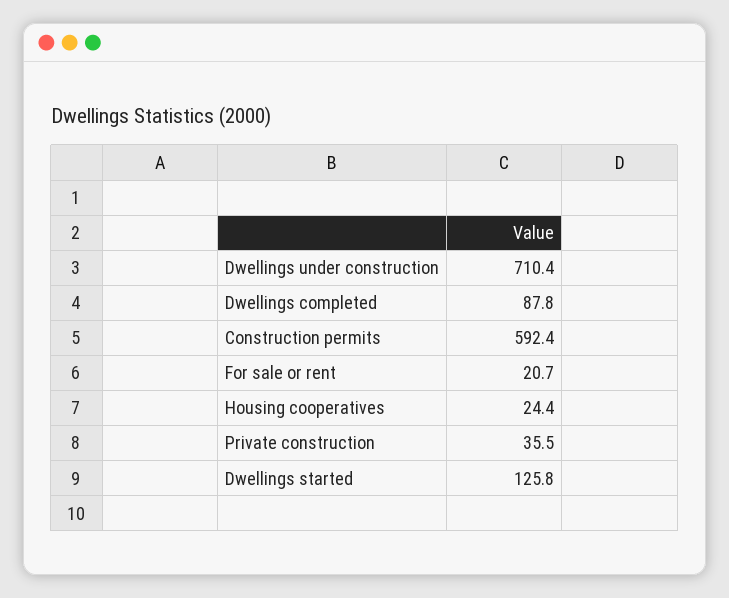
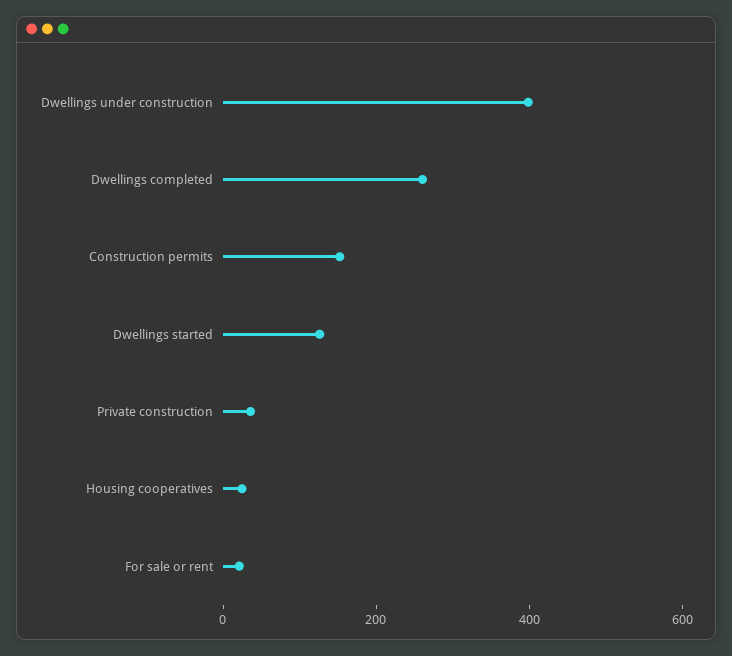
  {
-   "Dwellings under construction": 710.4,
+   "Dwellings under construction": 400,
-   "Dwellings completed": 87.8,
+   "Dwellings completed": 250,
-   "Construction permits": 592.4,
+   "Construction permits": 150,
    "For sale or rent": 20.7,
    "Housing cooperatives": 24.4,
    "Private construction": 35.5,
    "Dwellings started": 125.8
  }

